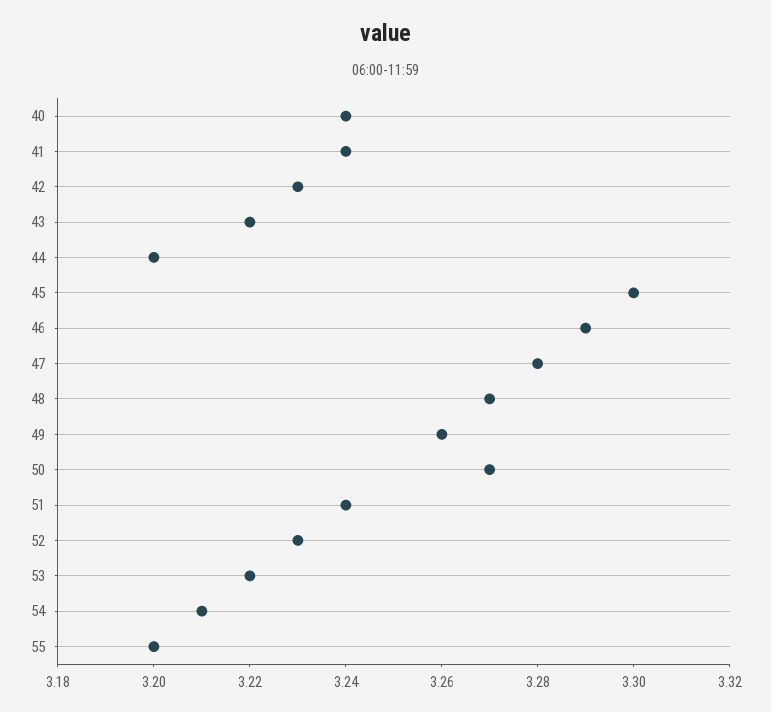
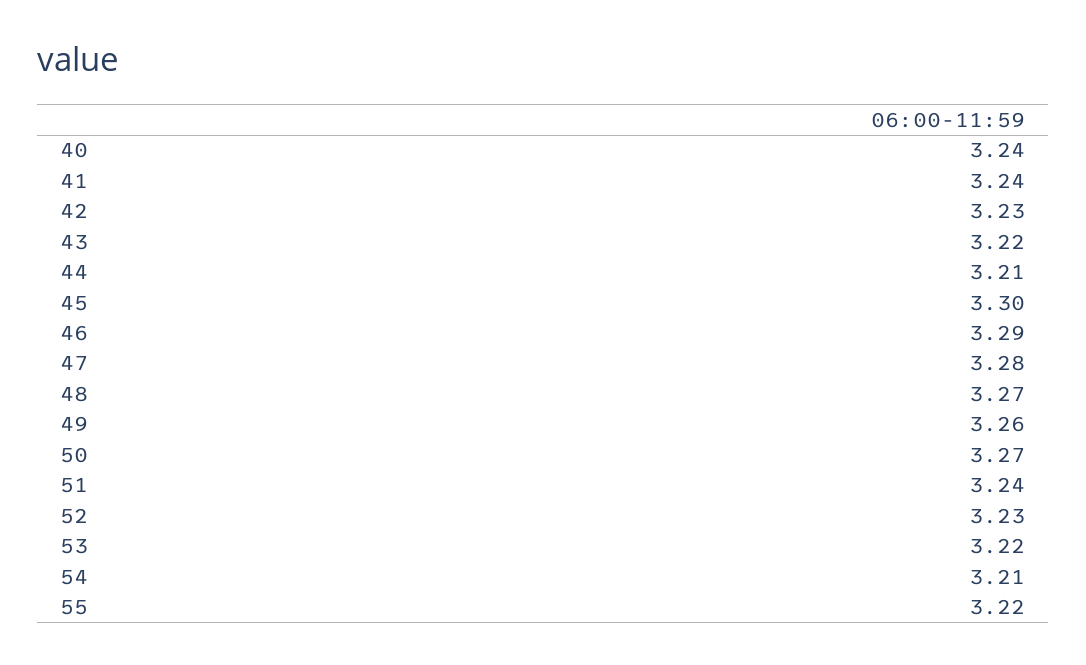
  {
    "40": 3.24,
    "41": 3.24,
    "42": 3.23,
    "43": 3.22,
-   "44": 3.2,
+   "44": 3.21,
    "45": 3.3,
    "46": 3.29,
    "47": 3.28,
    "48": 3.27,
    "49": 3.26,
    "50": 3.27,
    "51": 3.24,
    "52": 3.23,
    "53": 3.22,
    "54": 3.21,
-   "55": 3.2
+   "55": 3.22
  }

